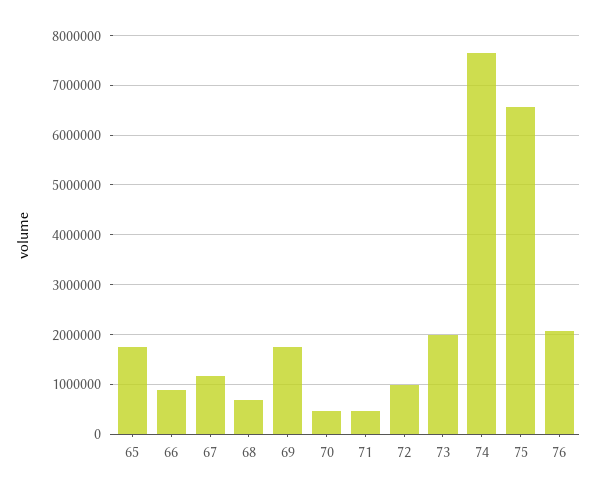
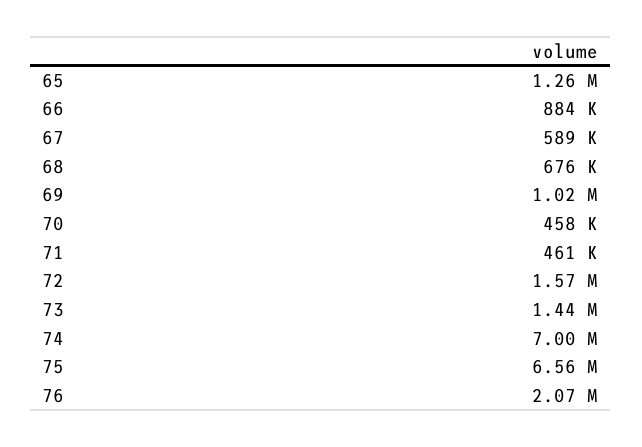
  {
-   "65": 1800000,
+   "65": 1260000,
    "66": 884000,
-   "67": 1200000,
+   "67": 589000,
    "68": 676000,
-   "69": 1800000,
+   "69": 1020000,
    "70": 458000,
    "71": 461000,
-   "72": 1000000,
+   "72": 1570000,
-   "73": 2000000,
+   "73": 1440000,
-   "74": 7600000,
+   "74": 7000000,
    "75": 6560000,
    "76": 2070000
  }

